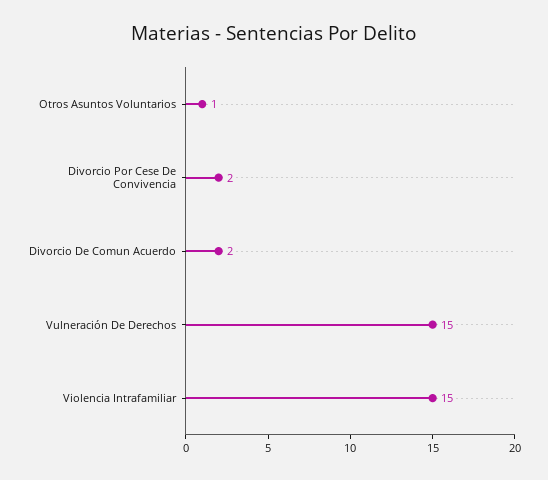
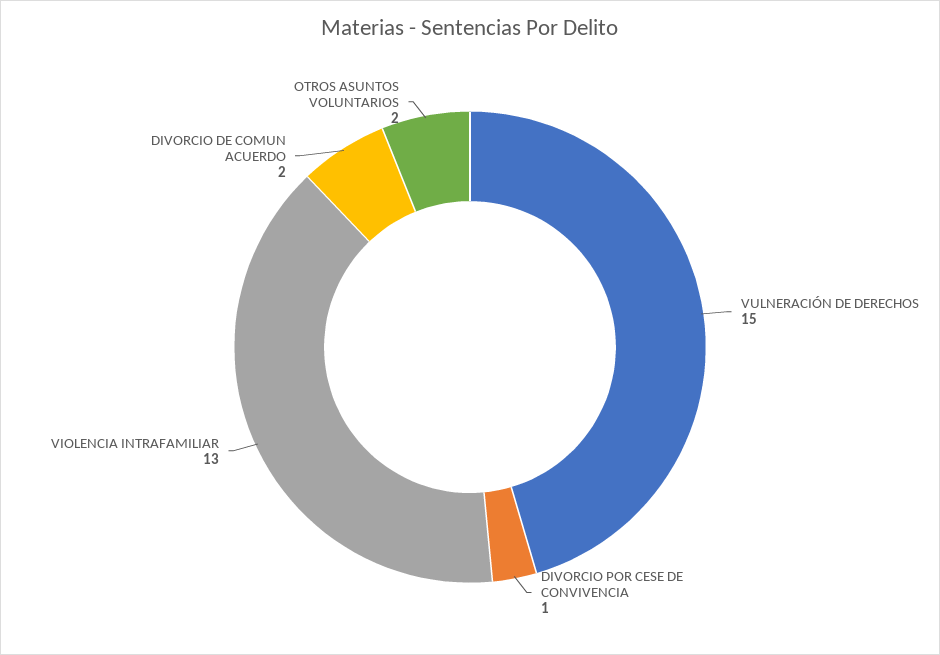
  {
-   "Otros Asuntos Voluntarios": 1,
+   "Otros Asuntos Voluntarios": 2,
-   "Divorcio Por Cese De Convivencia": 2,
+   "Divorcio Por Cese De Convivencia": 1,
    "Divorcio De Comun Acuerdo": 2,
    "Vulneración De Derechos": 15,
-   "Violencia Intrafamiliar": 15
+   "Violencia Intrafamiliar": 13
  }

